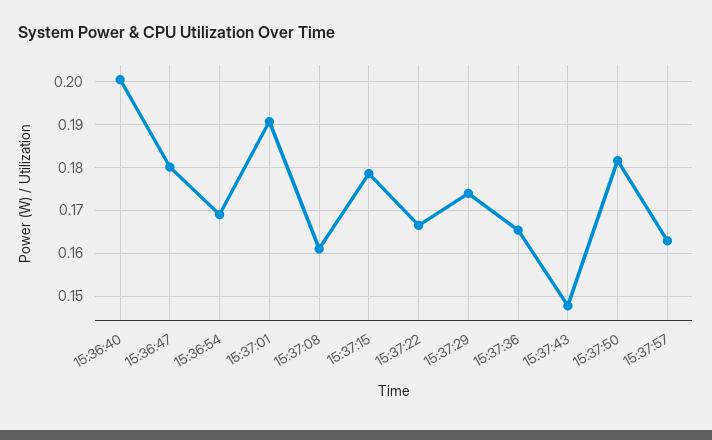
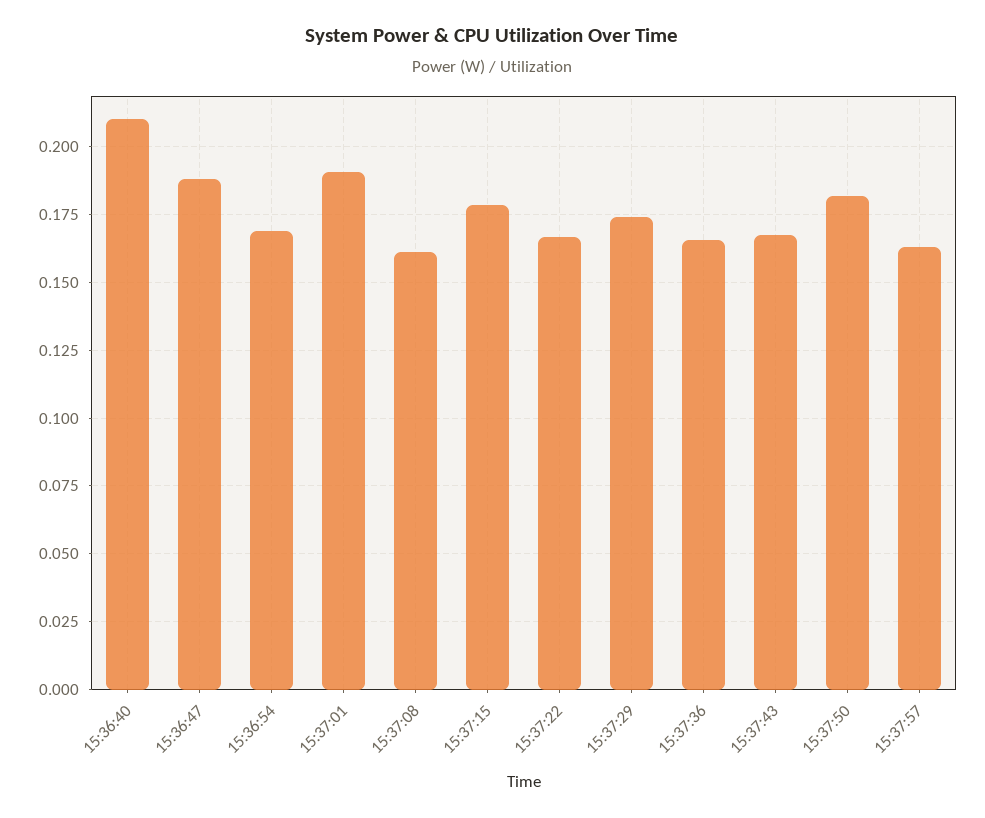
  {
-   "15:36:40": 0.2,
+   "15:36:40": 0.21,
-   "15:36:47": 0.18,
+   "15:36:47": 0.1875,
    "15:36:54": 0.17,
    "15:37:01": 0.19,
    "15:37:08": 0.162,
    "15:37:15": 0.178,
    "15:37:22": 0.166,
    "15:37:29": 0.174,
    "15:37:36": 0.166,
-   "15:37:43": 0.148,
+   "15:37:43": 0.1675,
    "15:37:50": 0.182,
    "15:37:57": 0.162
  }

